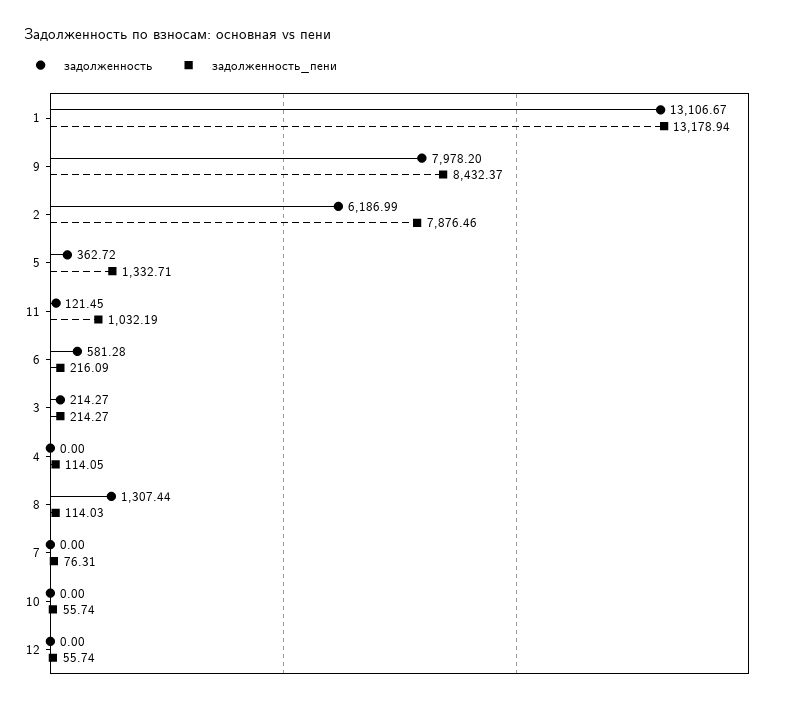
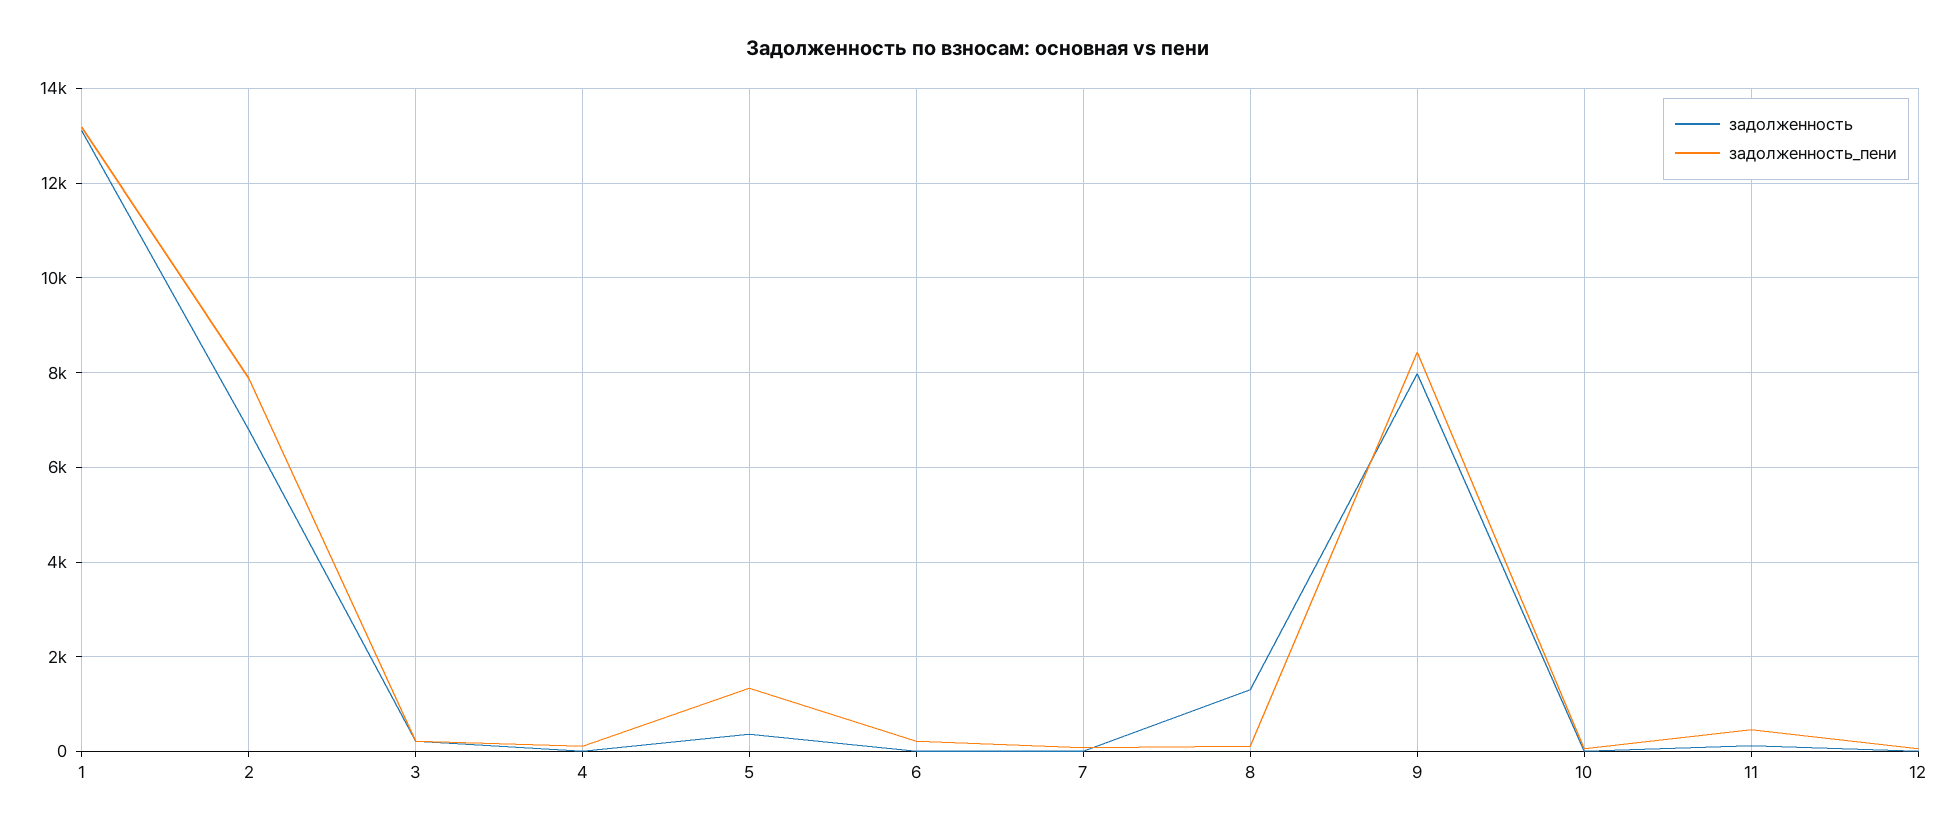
  {
    "задолженность": {
      "1": 13106.67,
      "9": 7978.2,
-     "2": 6186.99,
+     "2": 6800,
      "5": 362.72,
      "11": 121.45,
-     "6": 581.28,
+     "6": 0,
      "3": 214.27,
      "4": 0,
      "8": 1307.44,
      "7": 0,
      "10": 0,
      "12": 0
    },
    "задолженность_пени": {
      "1": 13178.94,
      "9": 8432.37,
      "2": 7876.46,
      "5": 1332.71,
-     "11": 1032.19,
+     "11": 400,
      "6": 216.09,
      "3": 214.27,
      "4": 114.05,
      "8": 114.03,
      "7": 76.31,
      "10": 55.74,
      "12": 55.74
    }
  }

